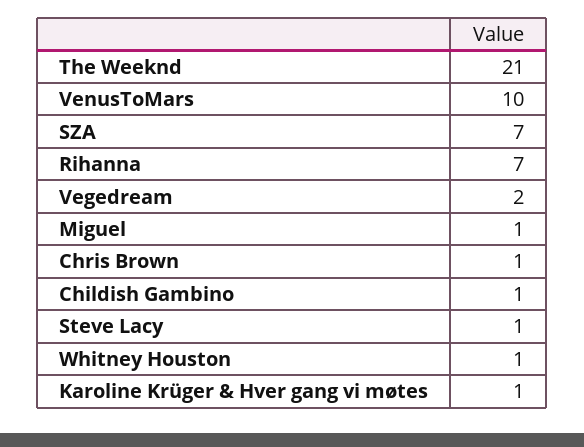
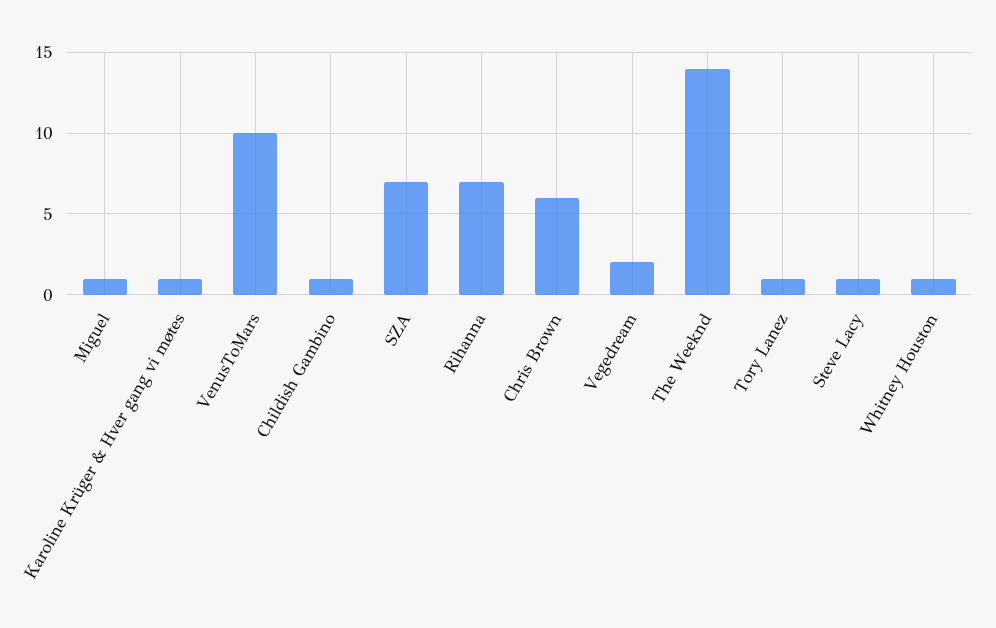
  {
-   "The Weeknd": 21,
+   "The Weeknd": 14,
    "VenusToMars": 10,
    "SZA": 7,
    "Rihanna": 7,
    "Vegedream": 2,
    "Miguel": 1,
-   "Chris Brown": 1,
+   "Chris Brown": 6,
    "Childish Gambino": 1,
    "Steve Lacy": 1,
    "Whitney Houston": 1,
-   "Karoline Krüger & Hver gang vi møtes": 1
+   "Karoline Krüger & Hver gang vi møtes": 1,
+   "Tory Lanez": 1
  }

